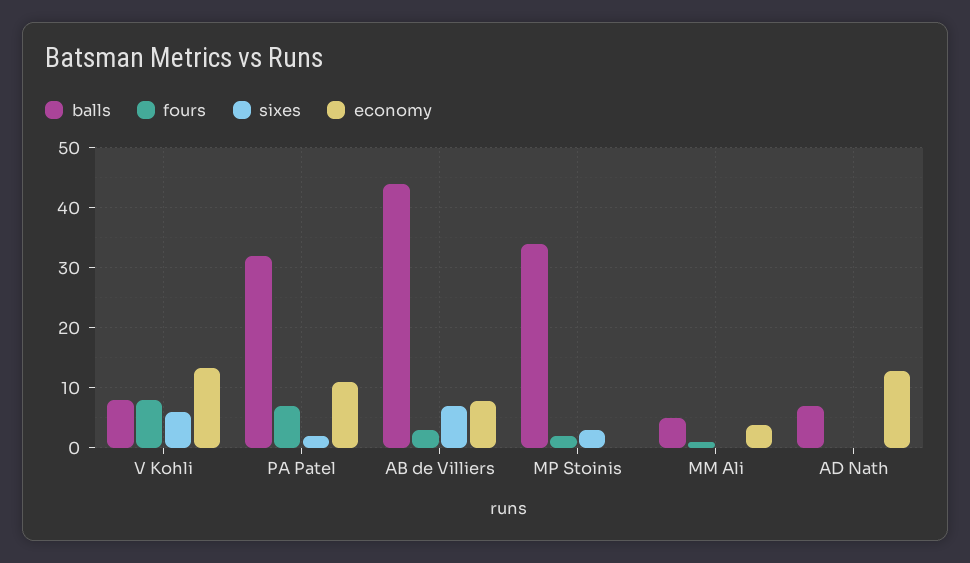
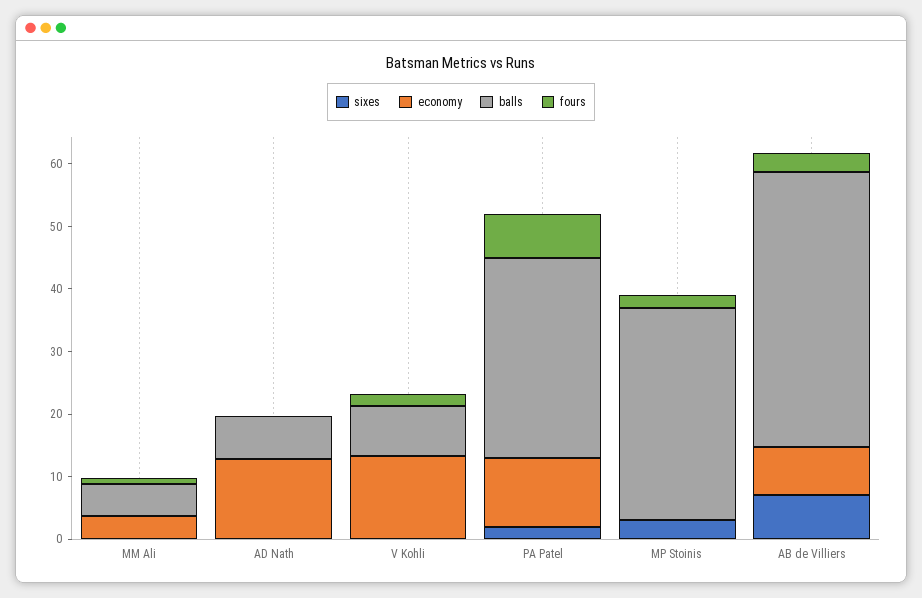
  {
    "balls": {
      "V Kohli": 8,
      "PA Patel": 32,
      "AB de Villiers": 44,
      "MP Stoinis": 34,
      "MM Ali": 5,
      "AD Nath": 7
    },
    "fours": {
-     "V Kohli": 8,
+     "V Kohli": 2,
      "PA Patel": 7,
      "AB de Villiers": 3,
      "MP Stoinis": 2,
      "MM Ali": 1,
      "AD Nath": 0
    },
    "sixes": {
-     "V Kohli": 6,
+     "V Kohli": 0,
      "PA Patel": 2,
      "AB de Villiers": 7,
      "MP Stoinis": 3,
      "MM Ali": 0,
      "AD Nath": 0
    },
    "economy": {
      "V Kohli": 13,
      "PA Patel": 11,
      "AB de Villiers": 8,
      "MP Stoinis": 0,
      "MM Ali": 4,
      "AD Nath": 13
    }
  }

